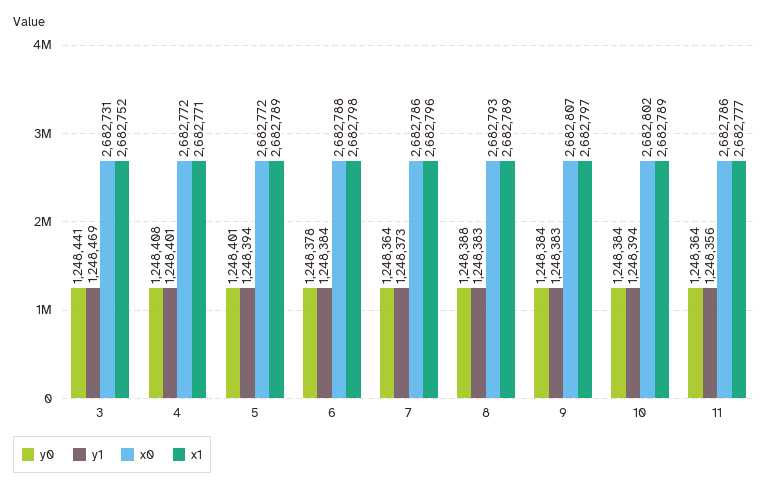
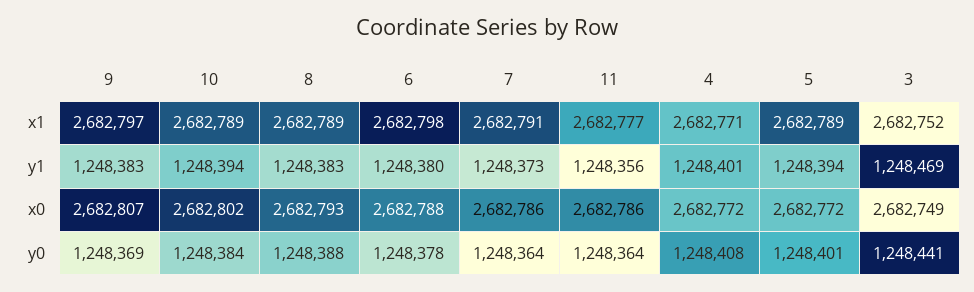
  {
    "y0": {
      "3": 1248441,
      "4": 1248408,
      "5": 1248401,
      "6": 1248378,
      "7": 1248364,
      "8": 1248388,
-     "9": 1248384,
+     "9": 1248369,
      "10": 1248384,
      "11": 1248364
    },
    "y1": {
      "3": 1248469,
      "4": 1248401,
      "5": 1248394,
-     "6": 1248384,
+     "6": 1248380,
      "7": 1248373,
      "8": 1248383,
      "9": 1248383,
      "10": 1248394,
      "11": 1248356
    },
    "x0": {
-     "3": 2682731,
+     "3": 2682749,
      "4": 2682772,
      "5": 2682772,
      "6": 2682788,
      "7": 2682786,
      "8": 2682793,
      "9": 2682807,
      "10": 2682802,
      "11": 2682786
    },
    "x1": {
      "3": 2682752,
      "4": 2682771,
      "5": 2682789,
      "6": 2682798,
-     "7": 2682796,
+     "7": 2682791,
      "8": 2682789,
      "9": 2682797,
      "10": 2682789,
      "11": 2682777
    }
  }

